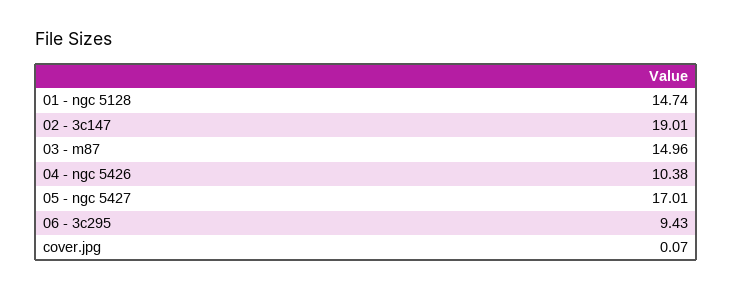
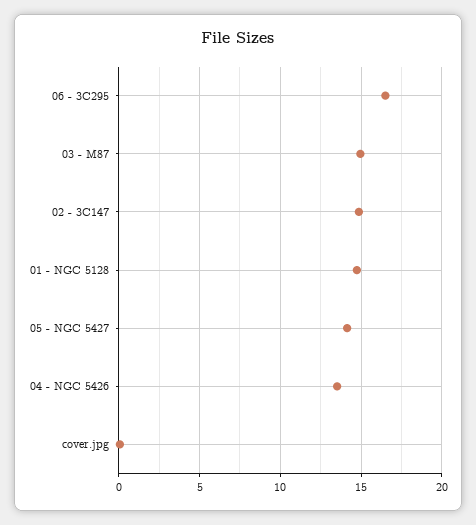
  {
    "01 - ngc 5128": 14.74,
-   "02 - 3c147": 19.01,
+   "02 - 3c147": 15,
    "03 - m87": 14.96,
-   "04 - ngc 5426": 10.38,
+   "04 - ngc 5426": 13.5,
-   "05 - ngc 5427": 17.01,
+   "05 - ngc 5427": 14,
-   "06 - 3c295": 9.43,
+   "06 - 3c295": 16.5,
    "cover.jpg": 0.07
  }

